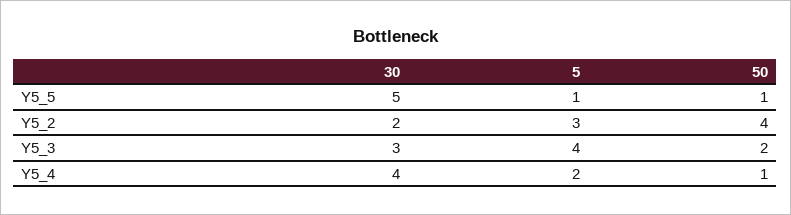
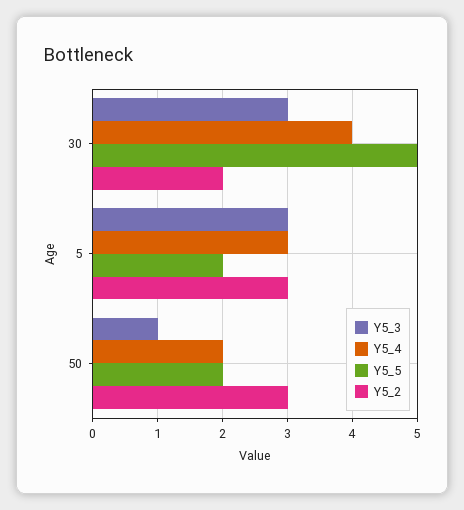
  {
    "Y5_5": {
      "30": 5,
-     "5": 1,
+     "5": 2,
-     "50": 1
+     "50": 2
    },
    "Y5_2": {
      "30": 2,
      "5": 3,
-     "50": 4
+     "50": 3
    },
    "Y5_3": {
      "30": 3,
-     "5": 4,
+     "5": 3,
-     "50": 2
+     "50": 1
    },
    "Y5_4": {
      "30": 4,
-     "5": 2,
+     "5": 3,
-     "50": 1
+     "50": 2
    }
  }

